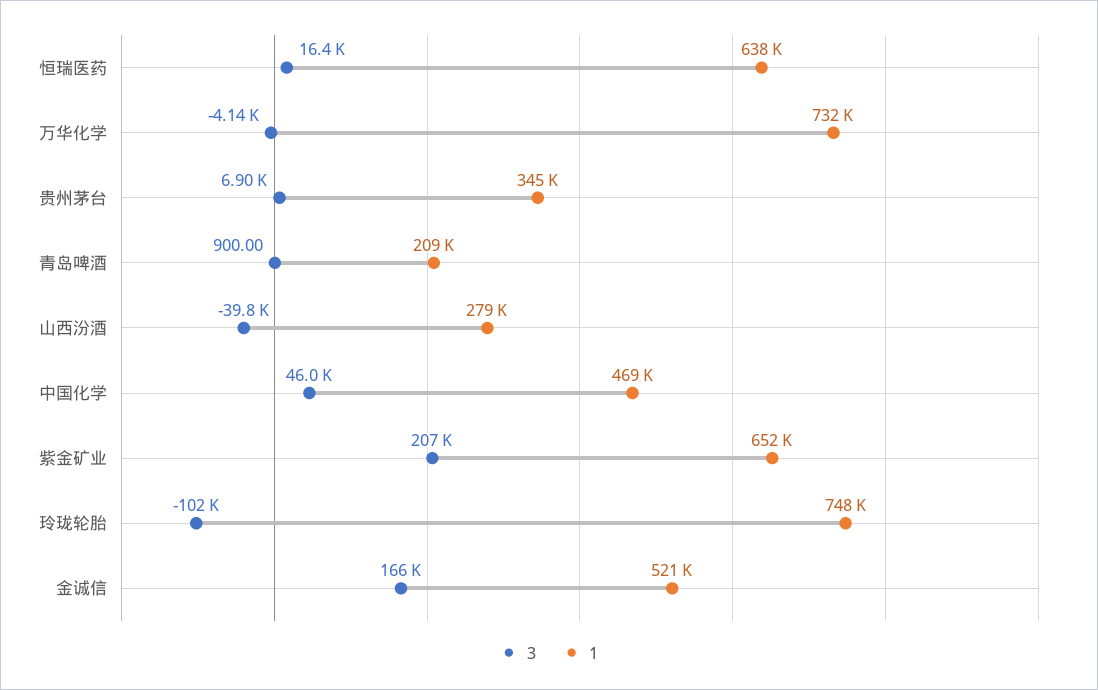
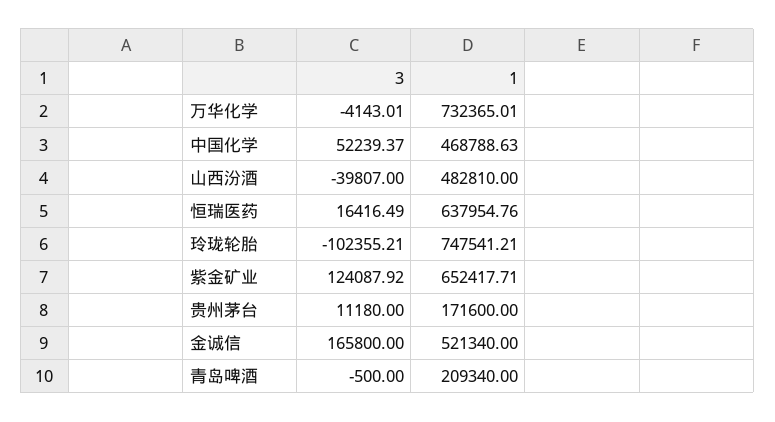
  {
    "3": {
      "恒瑞医药": 16416.49,
      "万华化学": -4143.01,
-     "贵州茅台": 6900,
+     "贵州茅台": 11180,
-     "青岛啤酒": 900,
+     "青岛啤酒": -500,
      "山西汾酒": -39807,
-     "中国化学": 46000,
+     "中国化学": 52239.37,
-     "紫金矿业": 207000,
+     "紫金矿业": 124087.92,
      "玲珑轮胎": -102355.21,
      "金诚信": 165800
    },
    "1": {
      "恒瑞医药": 637954.76,
      "万华化学": 732365.01,
-     "贵州茅台": 345000,
+     "贵州茅台": 171600,
      "青岛啤酒": 209340,
-     "山西汾酒": 279000,
+     "山西汾酒": 482810,
      "中国化学": 468788.63,
      "紫金矿业": 652417.71,
      "玲珑轮胎": 747541.21,
      "金诚信": 521340
    }
  }

